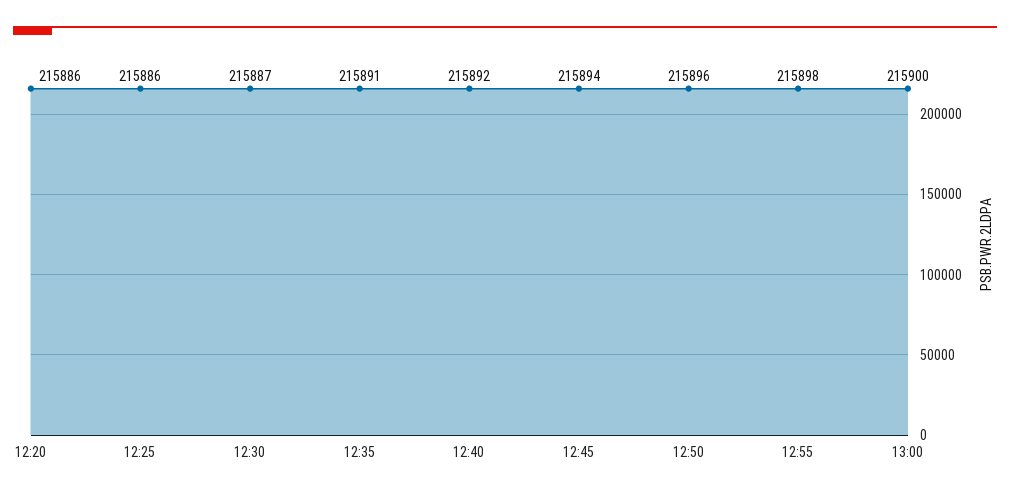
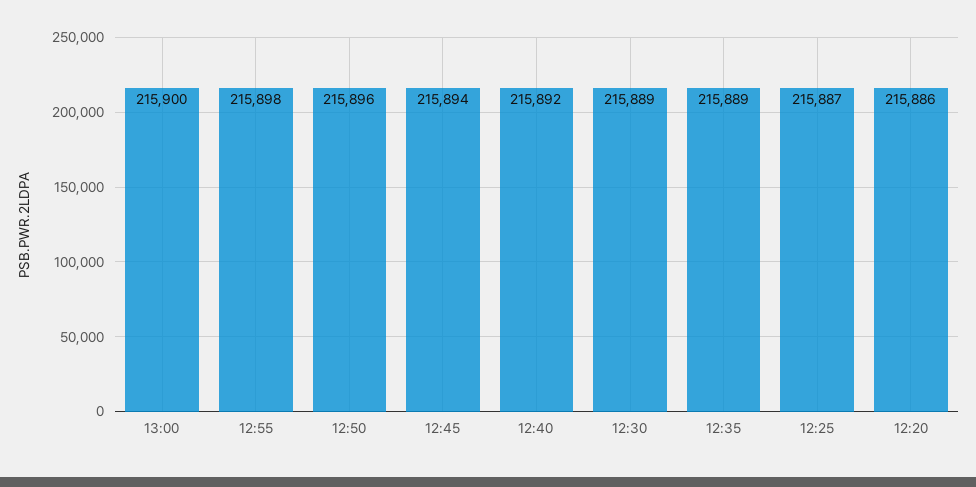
  {
    "12:20": 215886,
-   "12:25": 215886,
+   "12:25": 215887,
-   "12:30": 215887,
+   "12:30": 215889,
-   "12:35": 215891,
+   "12:35": 215889,
    "12:40": 215892,
    "12:45": 215894,
    "12:50": 215896,
    "12:55": 215898,
    "13:00": 215900
  }

